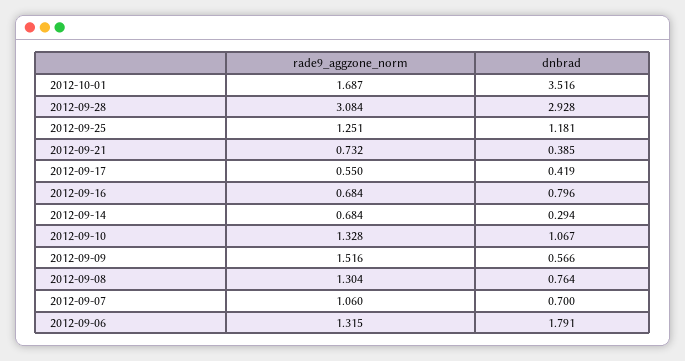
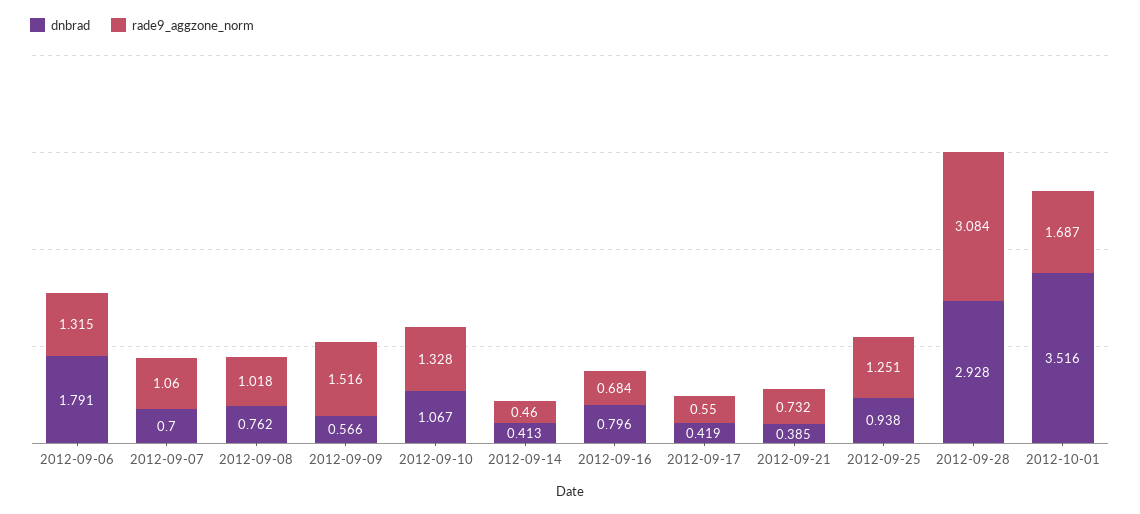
  {
    "rade9_aggzone_norm": {
      "2012-10-01": 1.687,
      "2012-09-28": 3.084,
      "2012-09-25": 1.251,
      "2012-09-21": 0.732,
      "2012-09-17": 0.55,
      "2012-09-16": 0.684,
-     "2012-09-14": 0.684,
+     "2012-09-14": 0.46,
      "2012-09-10": 1.328,
      "2012-09-09": 1.516,
-     "2012-09-08": 1.304,
+     "2012-09-08": 1.018,
      "2012-09-07": 1.06,
      "2012-09-06": 1.315
    },
    "dnbrad": {
      "2012-10-01": 3.516,
      "2012-09-28": 2.928,
-     "2012-09-25": 1.181,
+     "2012-09-25": 0.938,
      "2012-09-21": 0.385,
      "2012-09-17": 0.419,
      "2012-09-16": 0.796,
-     "2012-09-14": 0.294,
+     "2012-09-14": 0.413,
      "2012-09-10": 1.067,
      "2012-09-09": 0.566,
-     "2012-09-08": 0.764,
+     "2012-09-08": 0.762,
      "2012-09-07": 0.7,
      "2012-09-06": 1.791
    }
  }

